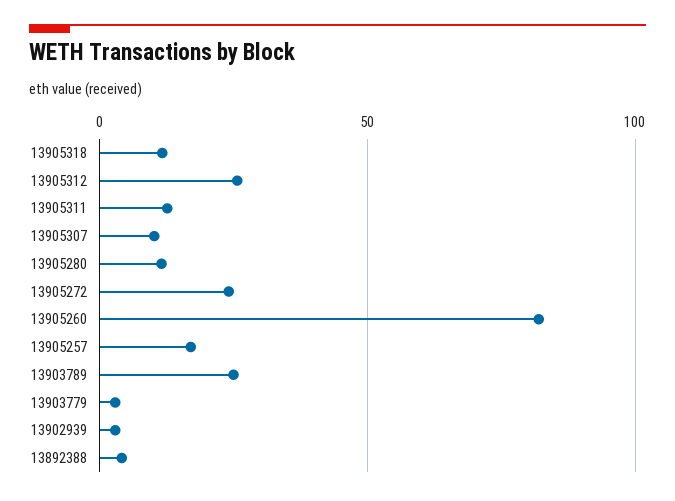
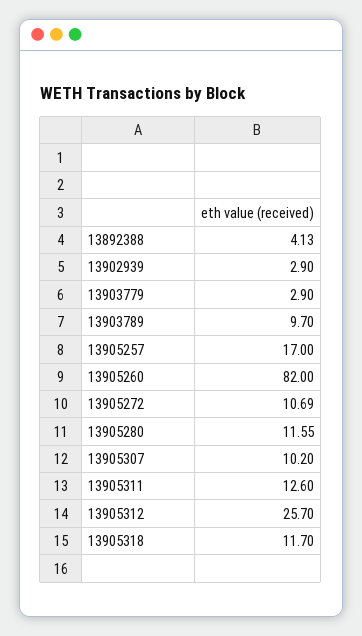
  {
    "13905318": 11.7,
    "13905312": 25.7,
    "13905311": 12.6,
    "13905307": 10.2,
    "13905280": 11.55,
-   "13905272": 25,
+   "13905272": 10.69,
    "13905260": 82,
    "13905257": 17,
-   "13903789": 25,
+   "13903789": 9.7,
    "13903779": 2.9,
    "13902939": 2.9,
    "13892388": 4.13
  }

